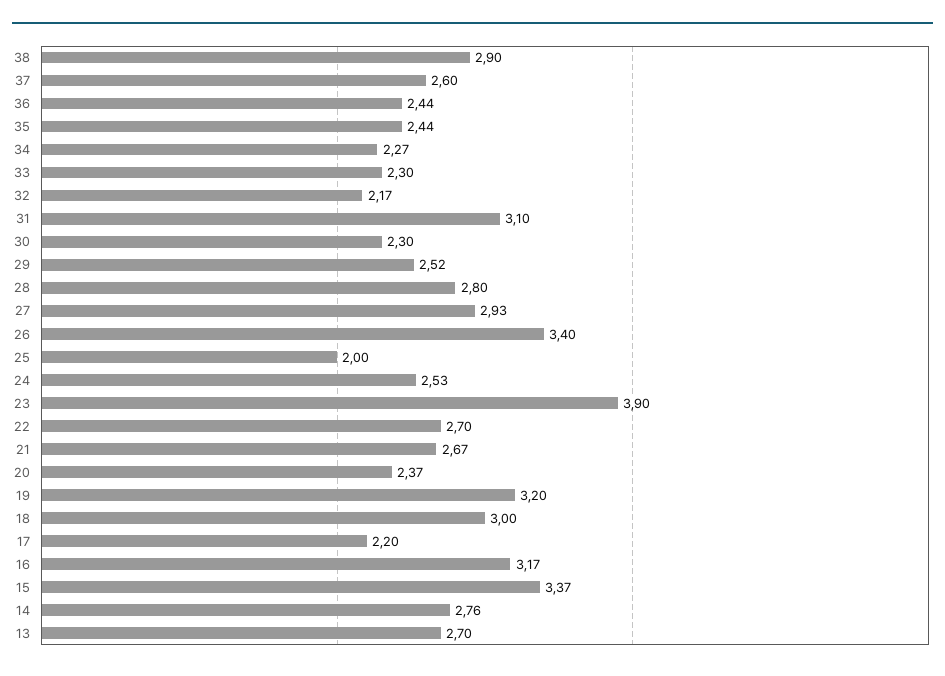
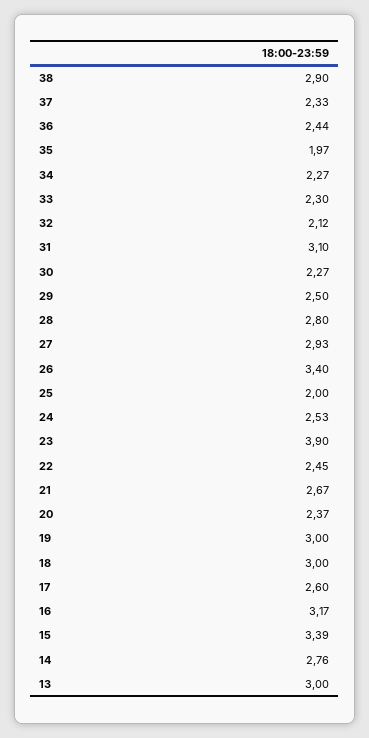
  {
    "38": 2.9,
-   "37": 2.6,
+   "37": 2.33,
    "36": 2.44,
-   "35": 2.44,
+   "35": 1.97,
    "34": 2.27,
    "33": 2.3,
-   "32": 2.17,
+   "32": 2.12,
    "31": 3.1,
-   "30": 2.3,
+   "30": 2.27,
-   "29": 2.52,
+   "29": 2.5,
    "28": 2.8,
    "27": 2.93,
    "26": 3.4,
    "25": 2,
    "24": 2.53,
    "23": 3.9,
-   "22": 2.7,
+   "22": 2.45,
    "21": 2.67,
    "20": 2.37,
-   "19": 3.2,
+   "19": 3,
    "18": 3,
-   "17": 2.2,
+   "17": 2.6,
    "16": 3.17,
-   "15": 3.37,
+   "15": 3.39,
    "14": 2.76,
-   "13": 2.7
+   "13": 3
  }

